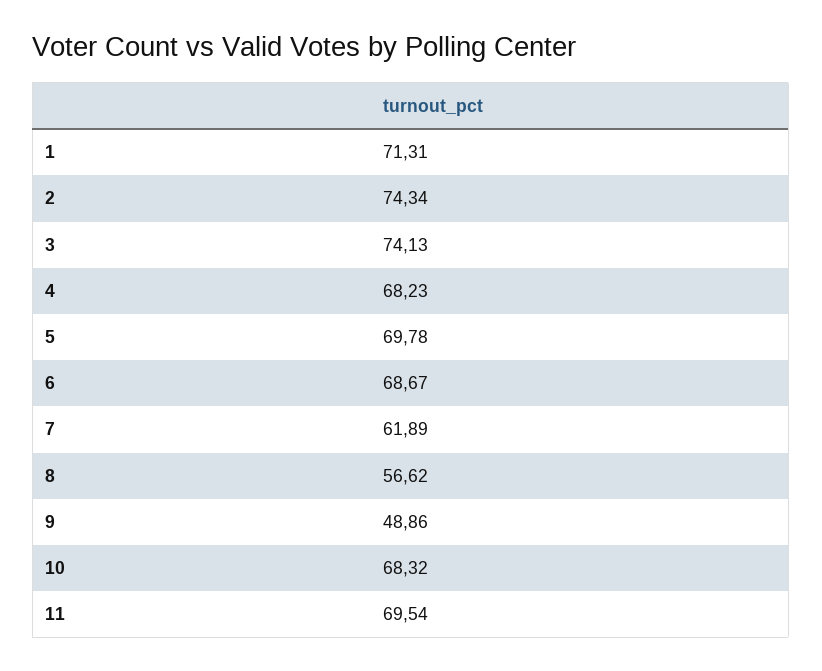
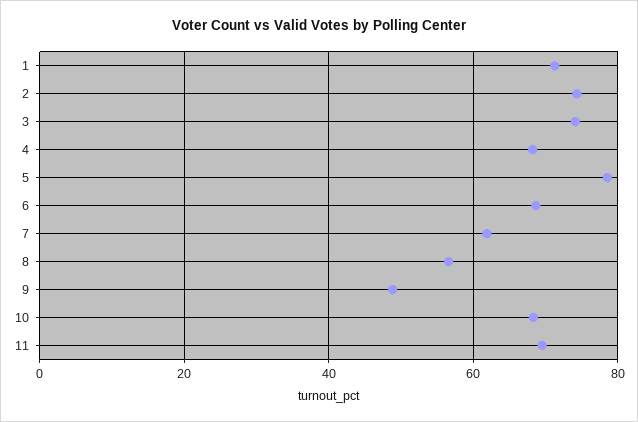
  {
    "1": 71.31,
    "2": 74.34,
    "3": 74.13,
    "4": 68.23,
-   "5": 69.78,
+   "5": 78,
    "6": 68.67,
    "7": 61.89,
    "8": 56.62,
    "9": 48.86,
    "10": 68.32,
    "11": 69.54
  }

